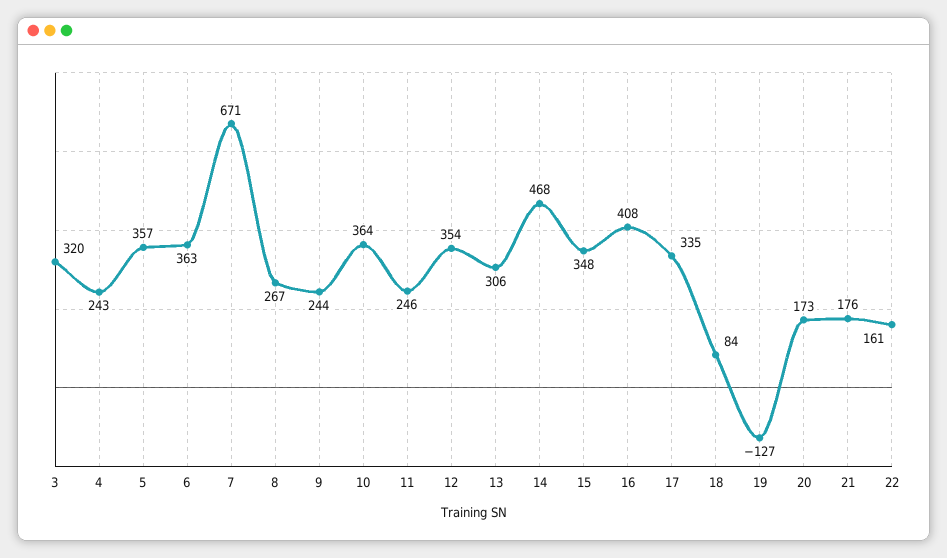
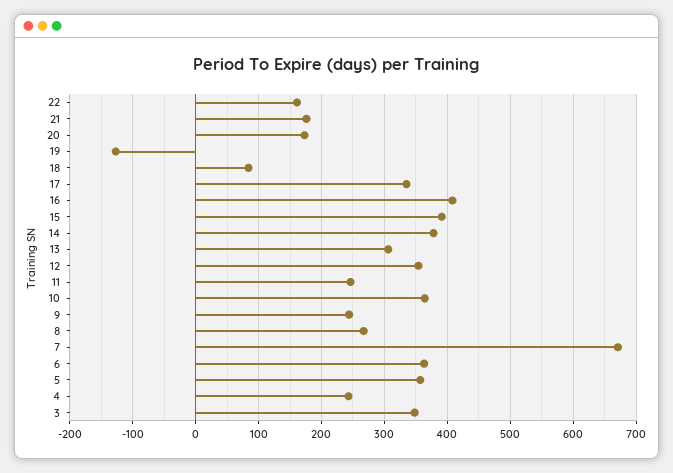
  {
-   "3": 320,
+   "3": 350,
    "4": 243,
    "5": 357,
    "6": 363,
    "7": 671,
    "8": 267,
    "9": 244,
    "10": 364,
    "11": 246,
    "12": 354,
    "13": 306,
-   "14": 468,
+   "14": 380,
-   "15": 348,
+   "15": 390,
    "16": 408,
    "17": 335,
    "18": 84,
    "19": -127,
    "20": 173,
    "21": 176,
    "22": 161
  }

